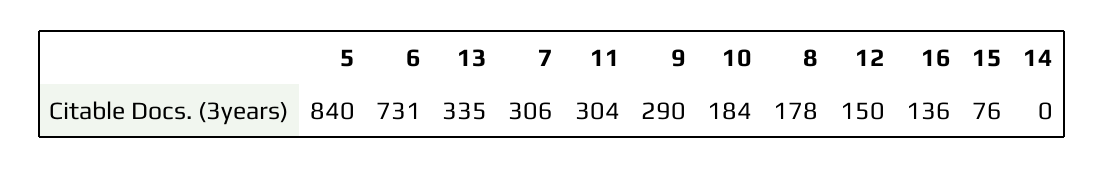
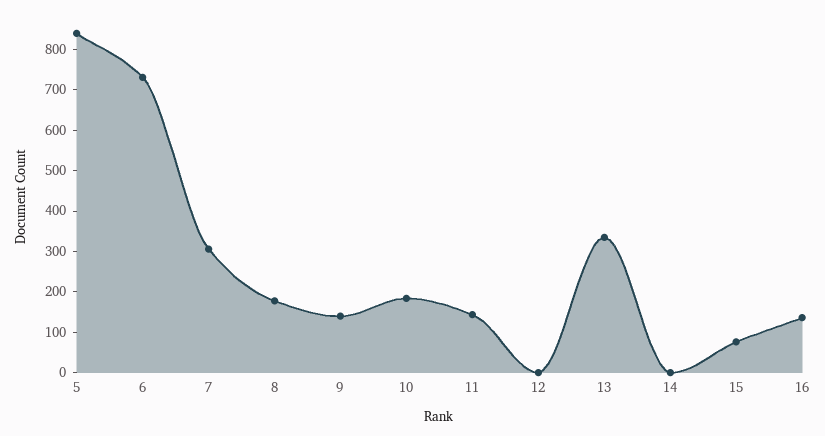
  {
    "5": 840,
    "6": 731,
    "13": 335,
    "7": 306,
-   "11": 304,
+   "11": 140,
-   "9": 290,
+   "9": 140,
    "10": 184,
    "8": 178,
-   "12": 150,
+   "12": 0,
    "16": 136,
    "15": 76,
    "14": 0
  }

